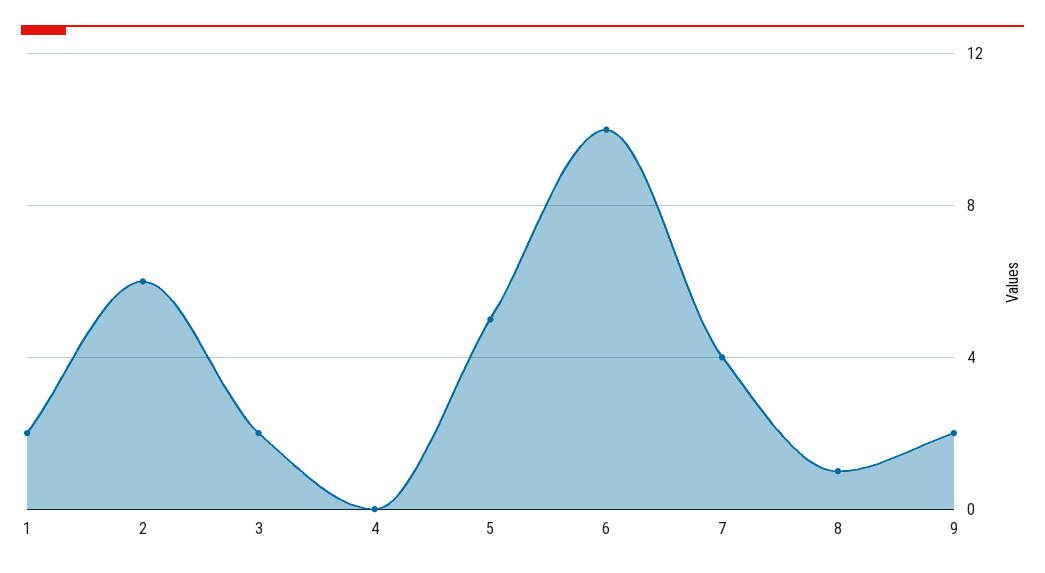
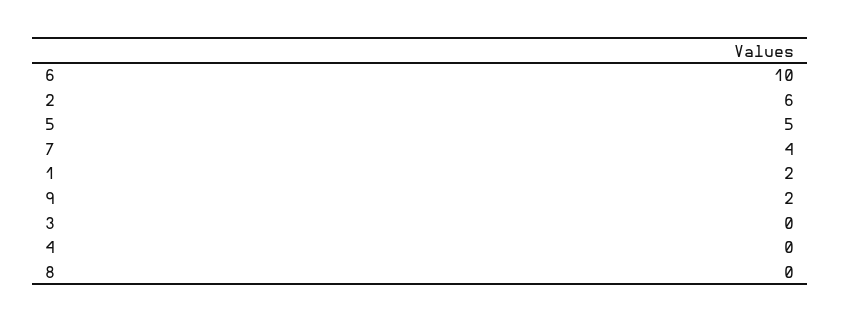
  {
    "1": 2,
    "2": 6,
-   "3": 2,
+   "3": 0,
    "4": 0,
    "5": 5,
    "6": 10,
    "7": 4,
-   "8": 1,
+   "8": 0,
    "9": 2
  }

